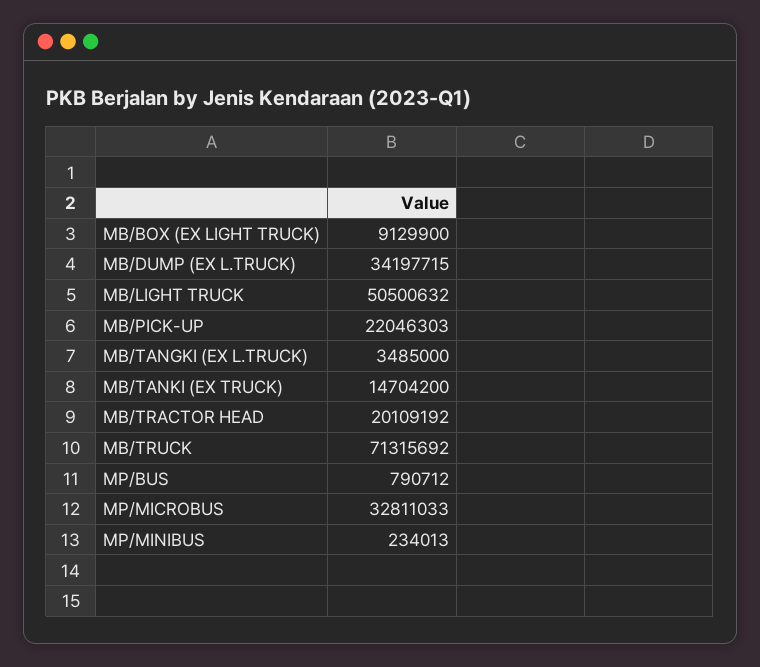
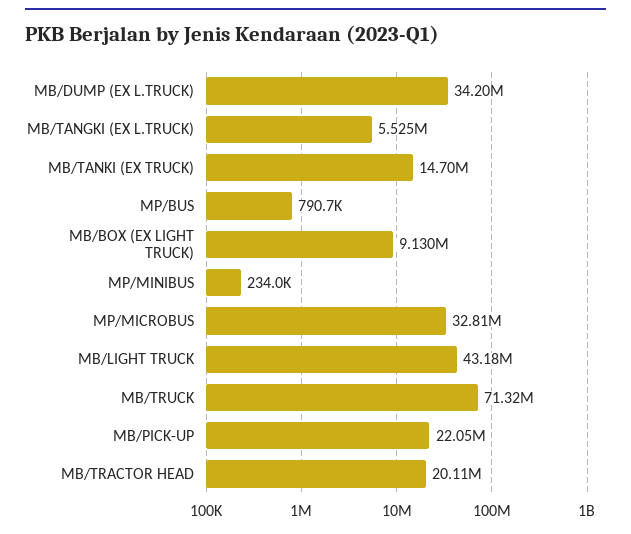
  {
    "MB/BOX (EX LIGHT TRUCK)": 9129900,
    "MB/DUMP (EX L.TRUCK)": 34197715,
-   "MB/LIGHT TRUCK": 50500632,
+   "MB/LIGHT TRUCK": 43180000,
    "MB/PICK-UP": 22046303,
-   "MB/TANGKI (EX L.TRUCK)": 3485000,
+   "MB/TANGKI (EX L.TRUCK)": 5525000,
    "MB/TANKI (EX TRUCK)": 14704200,
    "MB/TRACTOR HEAD": 20109192,
    "MB/TRUCK": 71315692,
    "MP/BUS": 790712,
    "MP/MICROBUS": 32811033,
    "MP/MINIBUS": 234013
  }

